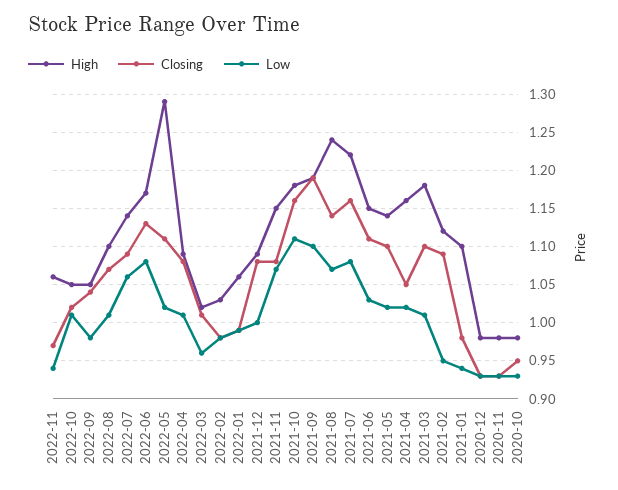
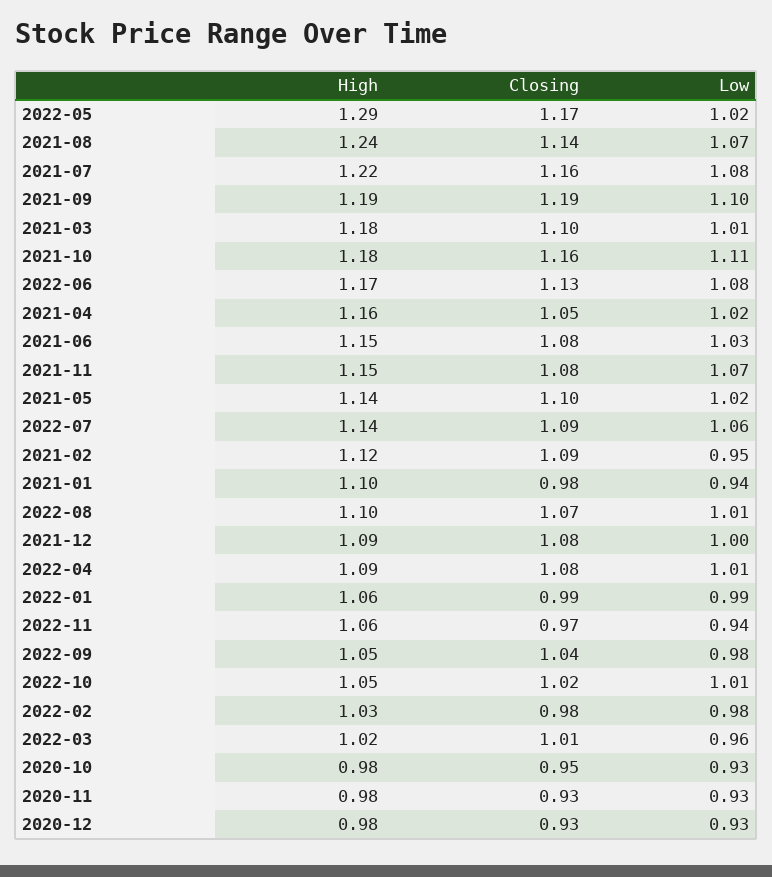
  {
    "High": {
      "2022-11": 1.06,
      "2022-10": 1.05,
      "2022-09": 1.05,
      "2022-08": 1.1,
      "2022-07": 1.14,
      "2022-06": 1.17,
      "2022-05": 1.29,
      "2022-04": 1.09,
      "2022-03": 1.02,
      "2022-02": 1.03,
      "2022-01": 1.06,
      "2021-12": 1.09,
      "2021-11": 1.15,
      "2021-10": 1.18,
      "2021-09": 1.19,
      "2021-08": 1.24,
      "2021-07": 1.22,
      "2021-06": 1.15,
      "2021-05": 1.14,
      "2021-04": 1.16,
      "2021-03": 1.18,
      "2021-02": 1.12,
      "2021-01": 1.1,
      "2020-12": 0.98,
      "2020-11": 0.98,
      "2020-10": 0.98
    },
    "Closing": {
      "2022-11": 0.97,
      "2022-10": 1.02,
      "2022-09": 1.04,
      "2022-08": 1.07,
      "2022-07": 1.09,
      "2022-06": 1.13,
-     "2022-05": 1.11,
+     "2022-05": 1.17,
      "2022-04": 1.08,
      "2022-03": 1.01,
      "2022-02": 0.98,
      "2022-01": 0.99,
      "2021-12": 1.08,
      "2021-11": 1.08,
      "2021-10": 1.16,
      "2021-09": 1.19,
      "2021-08": 1.14,
      "2021-07": 1.16,
-     "2021-06": 1.11,
+     "2021-06": 1.08,
      "2021-05": 1.1,
      "2021-04": 1.05,
      "2021-03": 1.1,
      "2021-02": 1.09,
      "2021-01": 0.98,
      "2020-12": 0.93,
      "2020-11": 0.93,
      "2020-10": 0.95
    },
    "Low": {
      "2022-11": 0.94,
      "2022-10": 1.01,
      "2022-09": 0.98,
      "2022-08": 1.01,
      "2022-07": 1.06,
      "2022-06": 1.08,
      "2022-05": 1.02,
      "2022-04": 1.01,
      "2022-03": 0.96,
      "2022-02": 0.98,
      "2022-01": 0.99,
      "2021-12": 1,
      "2021-11": 1.07,
      "2021-10": 1.11,
      "2021-09": 1.1,
      "2021-08": 1.07,
      "2021-07": 1.08,
      "2021-06": 1.03,
      "2021-05": 1.02,
      "2021-04": 1.02,
      "2021-03": 1.01,
      "2021-02": 0.95,
      "2021-01": 0.94,
      "2020-12": 0.93,
      "2020-11": 0.93,
      "2020-10": 0.93
    }
  }

